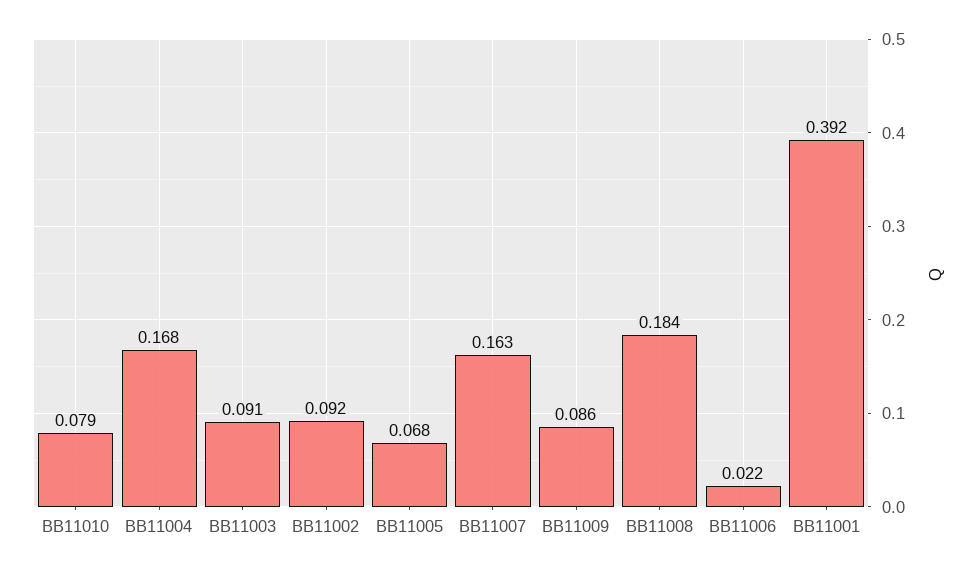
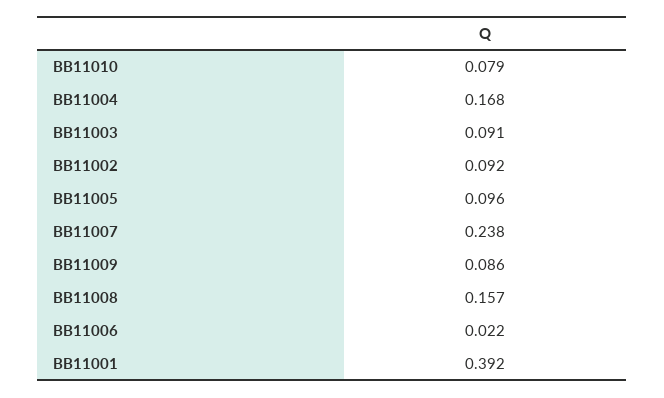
  {
    "BB11010": 0.079,
    "BB11004": 0.168,
    "BB11003": 0.091,
    "BB11002": 0.092,
-   "BB11005": 0.068,
+   "BB11005": 0.096,
-   "BB11007": 0.163,
+   "BB11007": 0.238,
    "BB11009": 0.086,
-   "BB11008": 0.184,
+   "BB11008": 0.157,
    "BB11006": 0.022,
    "BB11001": 0.392
  }

